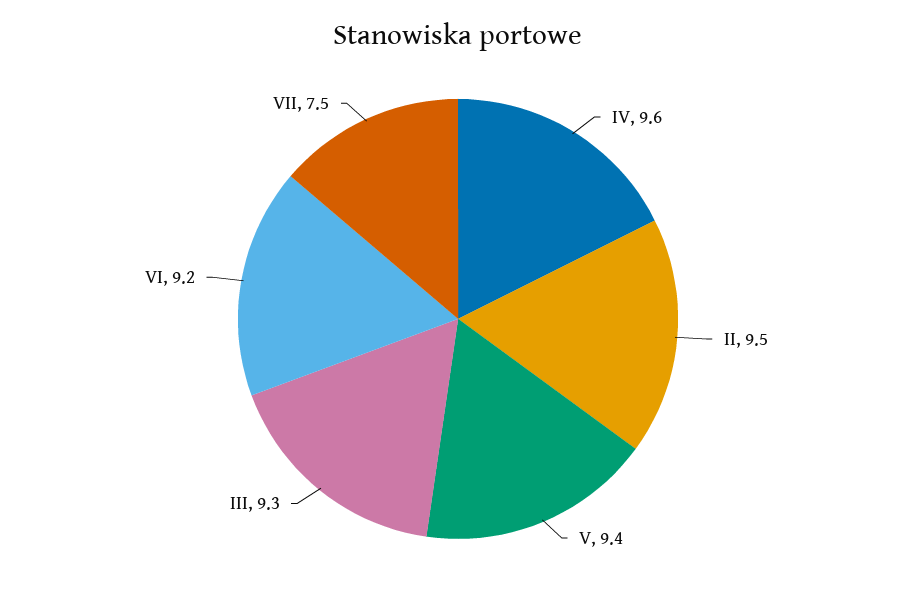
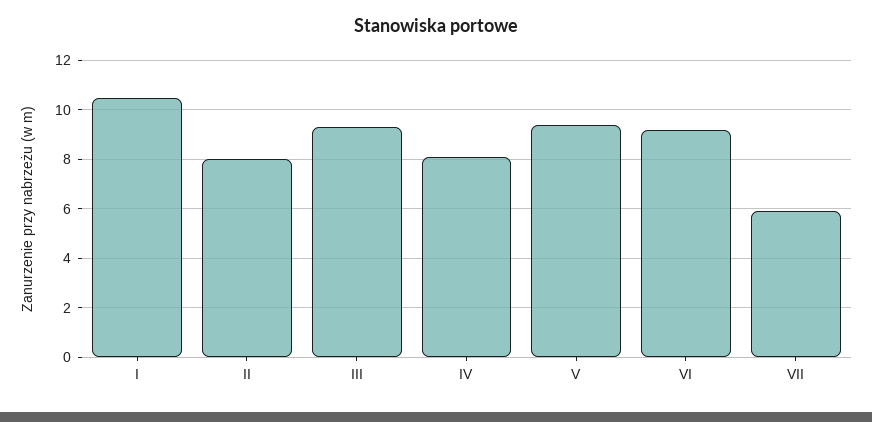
  {
-   "IV": 9.6,
+   "IV": 8,
-   "II": 9.5,
+   "II": 8,
    "V": 9.4,
    "III": 9.3,
    "VI": 9.2,
-   "VII": 7.5
+   "VII": 6,
+   "I": 10.5
  }

